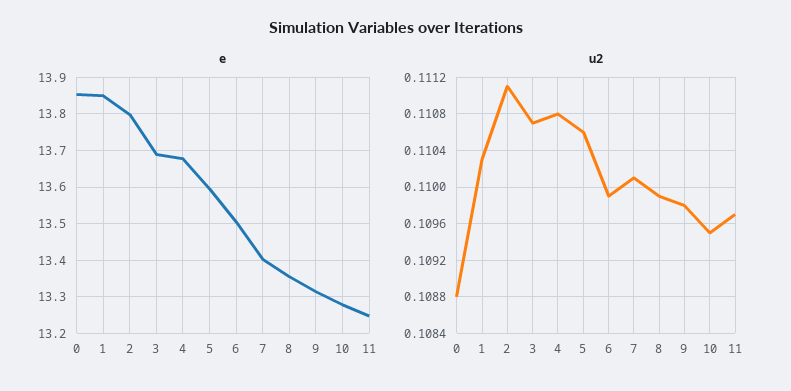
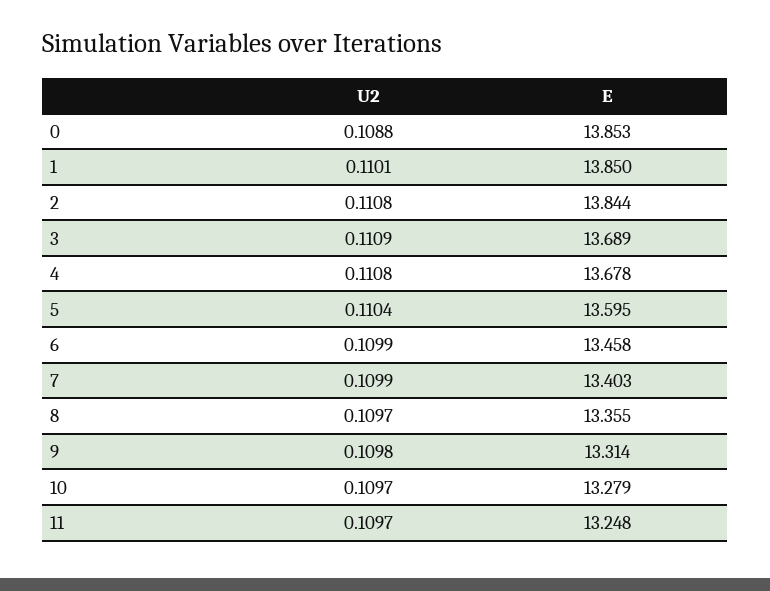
  {
    "e": {
      "0": 13.853,
      "1": 13.85,
-     "2": 13.8,
+     "2": 13.844,
      "3": 13.689,
      "4": 13.678,
      "5": 13.595,
-     "6": 13.5,
+     "6": 13.458,
      "7": 13.403,
      "8": 13.355,
      "9": 13.314,
      "10": 13.279,
      "11": 13.248
    },
    "u2": {
      "0": 0.1088,
-     "1": 0.1103,
+     "1": 0.1101,
-     "2": 0.1111,
+     "2": 0.1108,
-     "3": 0.1107,
+     "3": 0.1109,
      "4": 0.1108,
-     "5": 0.1106,
+     "5": 0.1104,
      "6": 0.1099,
-     "7": 0.1101,
+     "7": 0.1099,
-     "8": 0.1099,
+     "8": 0.1097,
      "9": 0.1098,
-     "10": 0.1095,
+     "10": 0.1097,
      "11": 0.1097
    }
  }

